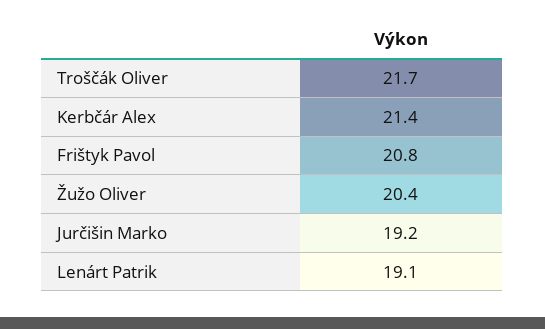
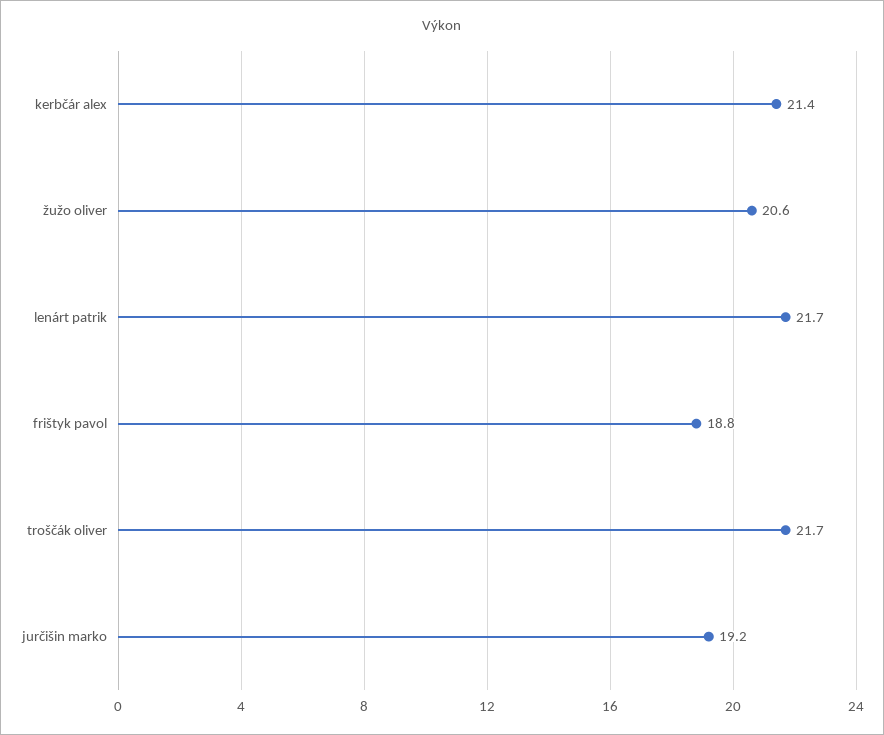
  {
    "Troščák Oliver": 21.7,
    "Kerbčár Alex": 21.4,
-   "Frištyk Pavol": 20.8,
+   "Frištyk Pavol": 18.8,
-   "Žužo Oliver": 20.4,
+   "Žužo Oliver": 20.6,
    "Jurčišin Marko": 19.2,
-   "Lenárt Patrik": 19.1
+   "Lenárt Patrik": 21.7
  }

